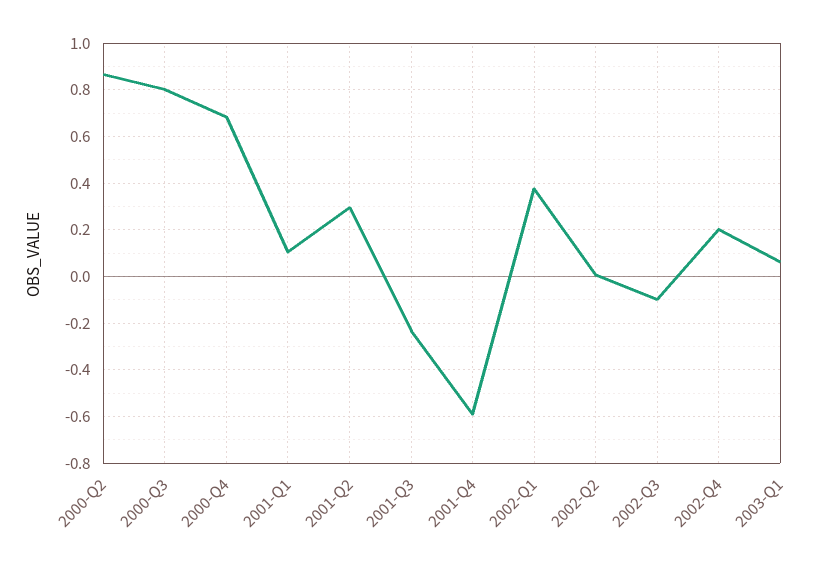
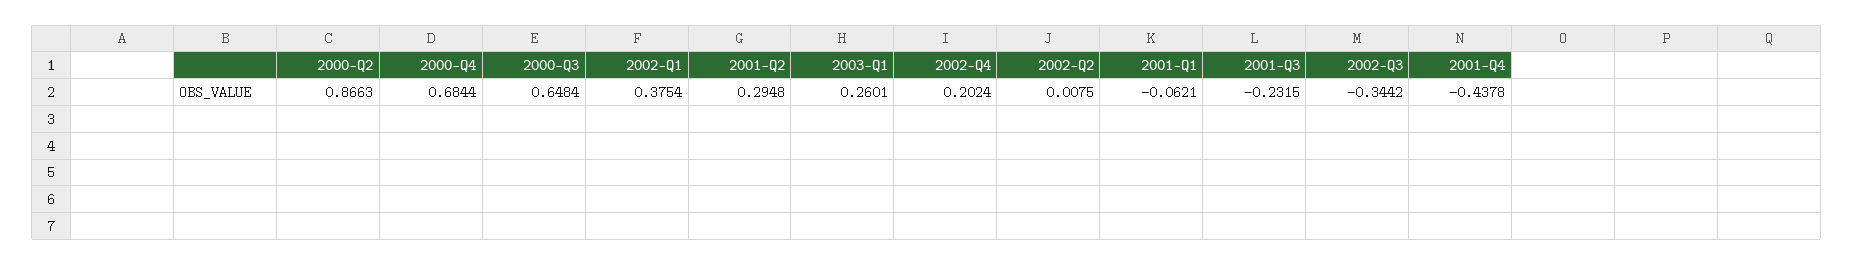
  {
    "2000-Q2": 0.8663,
-   "2000-Q3": 0.8,
+   "2000-Q3": 0.6484,
    "2000-Q4": 0.6844,
-   "2001-Q1": 0.1,
+   "2001-Q1": -0.0621,
    "2001-Q2": 0.2948,
    "2001-Q3": -0.2315,
-   "2001-Q4": -0.6,
+   "2001-Q4": -0.4378,
    "2002-Q1": 0.3754,
    "2002-Q2": 0.0075,
-   "2002-Q3": -0.1,
+   "2002-Q3": -0.3442,
    "2002-Q4": 0.2024,
-   "2003-Q1": 0.05
+   "2003-Q1": 0.2601
  }

